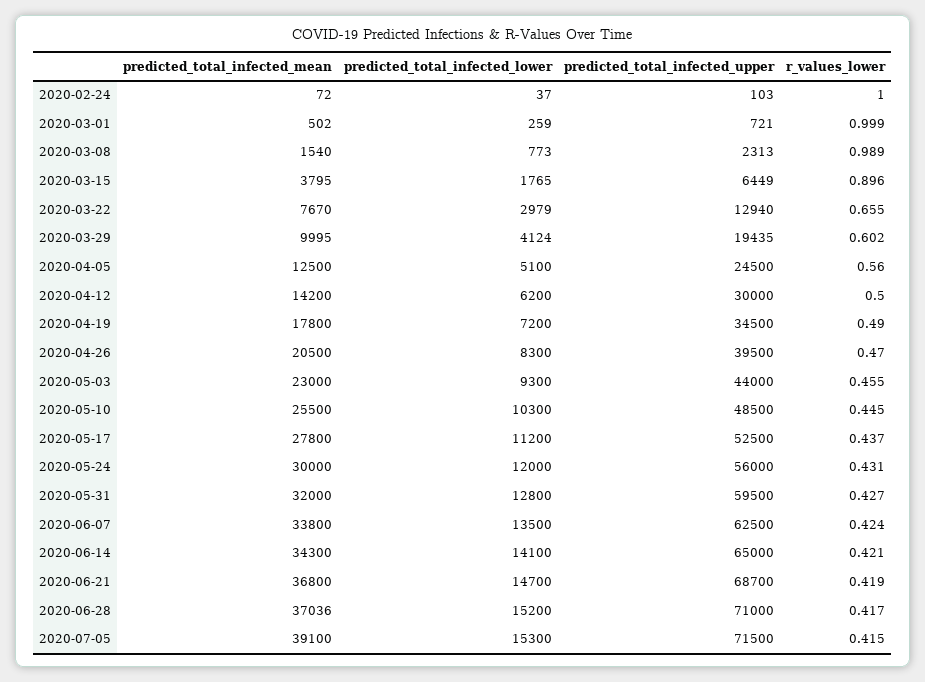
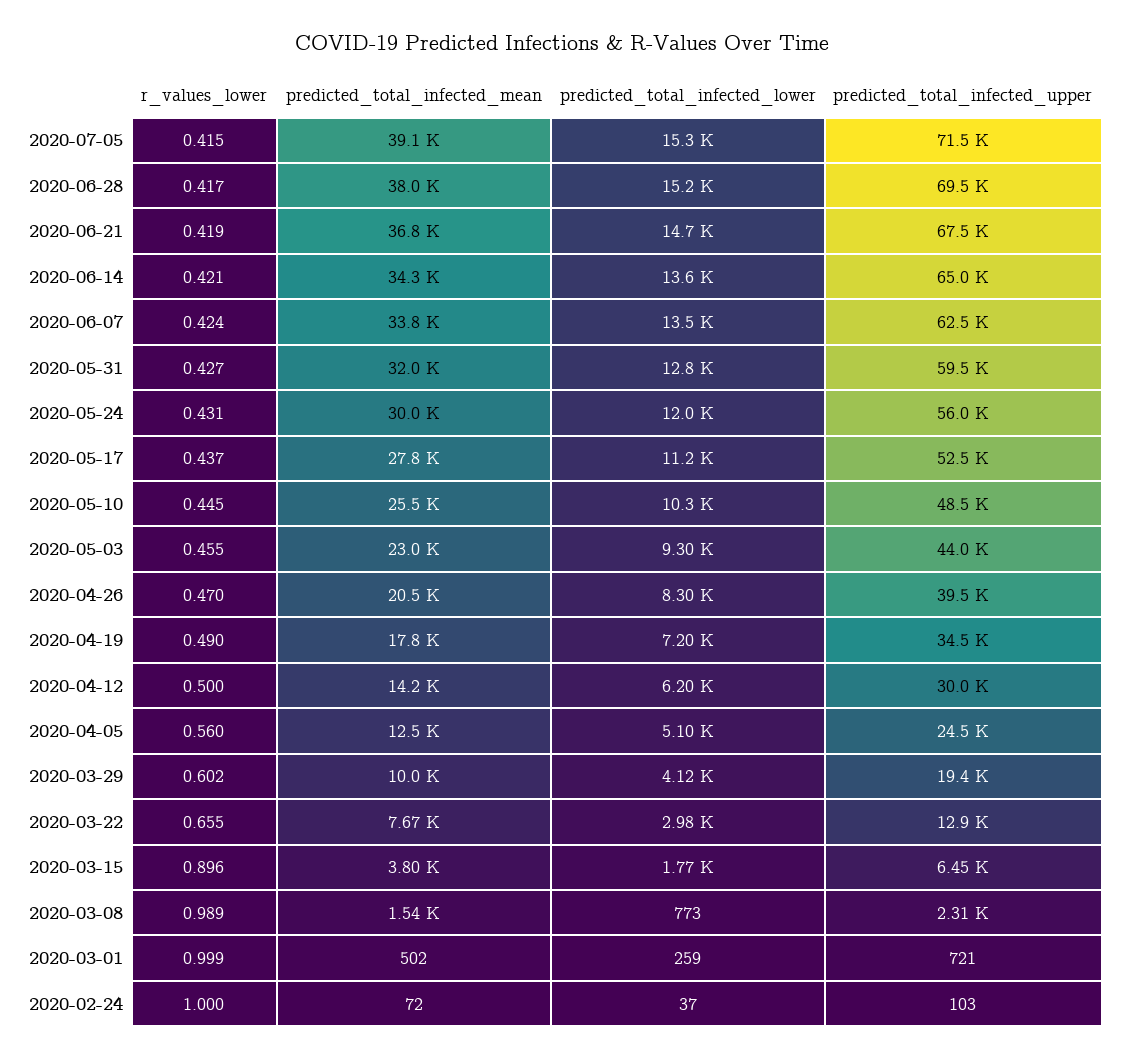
  {
    "predicted_total_infected_mean": {
      "2020-02-24": 72,
      "2020-03-01": 502,
      "2020-03-08": 1540,
      "2020-03-15": 3795,
      "2020-03-22": 7670,
      "2020-03-29": 9995,
      "2020-04-05": 12500,
      "2020-04-12": 14200,
      "2020-04-19": 17800,
      "2020-04-26": 20500,
      "2020-05-03": 23000,
      "2020-05-10": 25500,
      "2020-05-17": 27800,
      "2020-05-24": 30000,
      "2020-05-31": 32000,
      "2020-06-07": 33800,
      "2020-06-14": 34300,
      "2020-06-21": 36800,
-     "2020-06-28": 37036,
+     "2020-06-28": 38000,
      "2020-07-05": 39100
    },
    "predicted_total_infected_lower": {
      "2020-02-24": 37,
      "2020-03-01": 259,
      "2020-03-08": 773,
      "2020-03-15": 1765,
      "2020-03-22": 2979,
      "2020-03-29": 4124,
      "2020-04-05": 5100,
      "2020-04-12": 6200,
      "2020-04-19": 7200,
      "2020-04-26": 8300,
      "2020-05-03": 9300,
      "2020-05-10": 10300,
      "2020-05-17": 11200,
      "2020-05-24": 12000,
      "2020-05-31": 12800,
      "2020-06-07": 13500,
-     "2020-06-14": 14100,
+     "2020-06-14": 13600,
      "2020-06-21": 14700,
      "2020-06-28": 15200,
      "2020-07-05": 15300
    },
    "predicted_total_infected_upper": {
      "2020-02-24": 103,
      "2020-03-01": 721,
      "2020-03-08": 2313,
      "2020-03-15": 6449,
      "2020-03-22": 12940,
      "2020-03-29": 19435,
      "2020-04-05": 24500,
      "2020-04-12": 30000,
      "2020-04-19": 34500,
      "2020-04-26": 39500,
      "2020-05-03": 44000,
      "2020-05-10": 48500,
      "2020-05-17": 52500,
      "2020-05-24": 56000,
      "2020-05-31": 59500,
      "2020-06-07": 62500,
      "2020-06-14": 65000,
-     "2020-06-21": 68700,
+     "2020-06-21": 67500,
-     "2020-06-28": 71000,
+     "2020-06-28": 69500,
      "2020-07-05": 71500
    },
    "r_values_lower": {
      "2020-02-24": 1,
      "2020-03-01": 0.999,
      "2020-03-08": 0.989,
      "2020-03-15": 0.896,
      "2020-03-22": 0.655,
      "2020-03-29": 0.602,
      "2020-04-05": 0.56,
      "2020-04-12": 0.5,
      "2020-04-19": 0.49,
      "2020-04-26": 0.47,
      "2020-05-03": 0.455,
      "2020-05-10": 0.445,
      "2020-05-17": 0.437,
      "2020-05-24": 0.431,
      "2020-05-31": 0.427,
      "2020-06-07": 0.424,
      "2020-06-14": 0.421,
      "2020-06-21": 0.419,
      "2020-06-28": 0.417,
      "2020-07-05": 0.415
    }
  }

